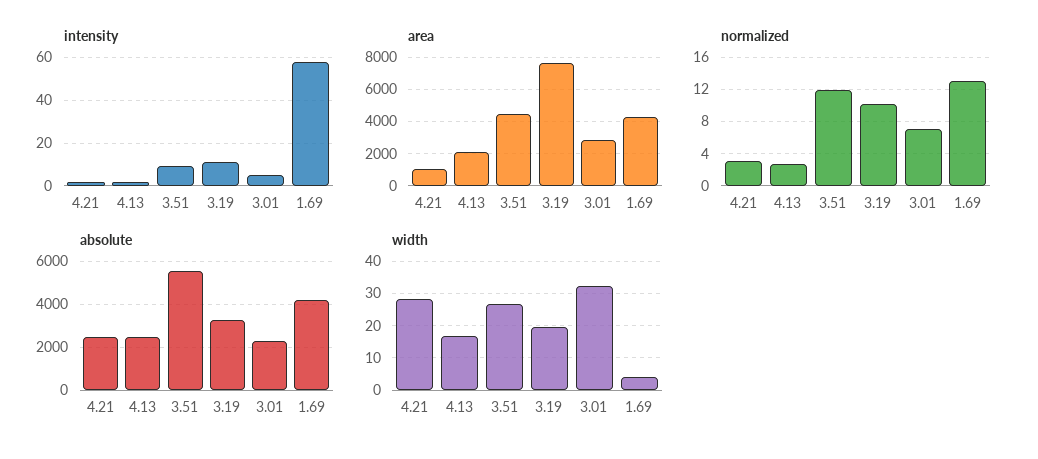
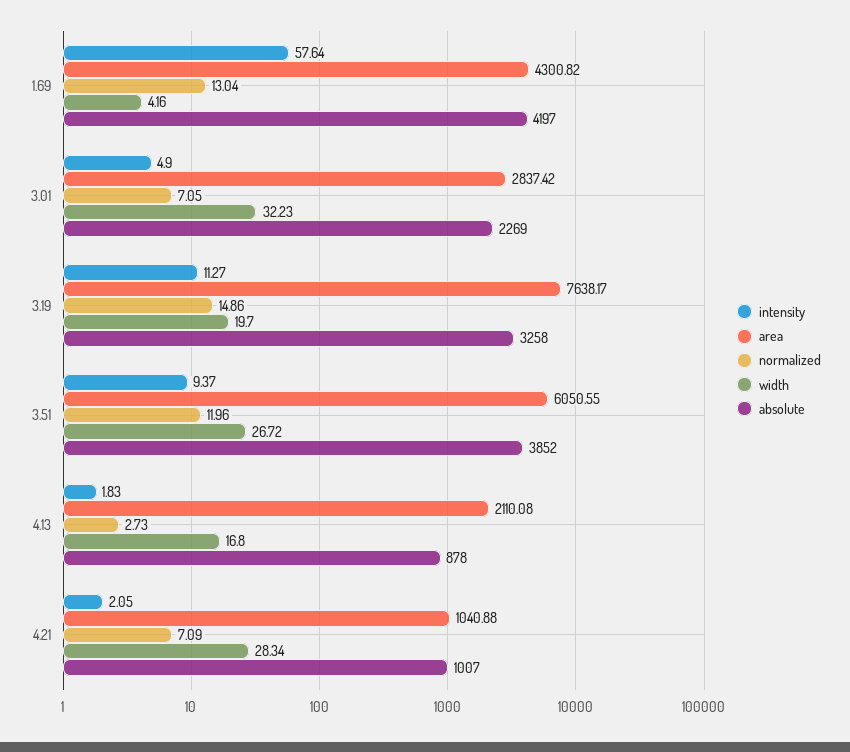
  {
    "intensity": {
      "4.21": 2.05,
      "4.13": 1.83,
      "3.51": 9.37,
      "3.19": 11.27,
      "3.01": 4.9,
      "1.69": 57.64
    },
    "area": {
      "4.21": 1040.88,
      "4.13": 2110.08,
-     "3.51": 4500,
+     "3.51": 6050.55,
      "3.19": 7638.17,
      "3.01": 2837.42,
      "1.69": 4300.82
    },
    "normalized": {
-     "4.21": 3,
+     "4.21": 7.09,
      "4.13": 2.73,
      "3.51": 11.96,
-     "3.19": 10,
+     "3.19": 14.86,
      "3.01": 7.05,
      "1.69": 13.04
    },
    "absolute": {
-     "4.21": 2500,
+     "4.21": 1007,
-     "4.13": 2500,
+     "4.13": 878,
-     "3.51": 5500,
+     "3.51": 3852,
      "3.19": 3258,
      "3.01": 2269,
      "1.69": 4197
    },
    "width": {
      "4.21": 28.34,
      "4.13": 16.8,
      "3.51": 26.72,
      "3.19": 19.7,
      "3.01": 32.23,
      "1.69": 4.16
    }
  }

